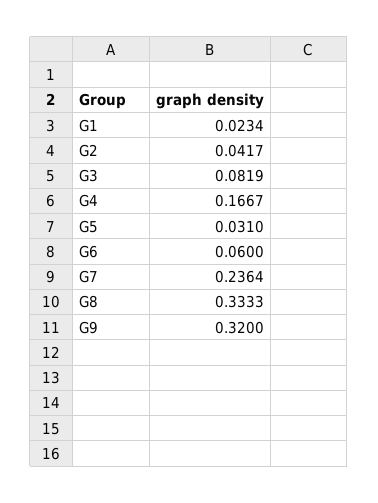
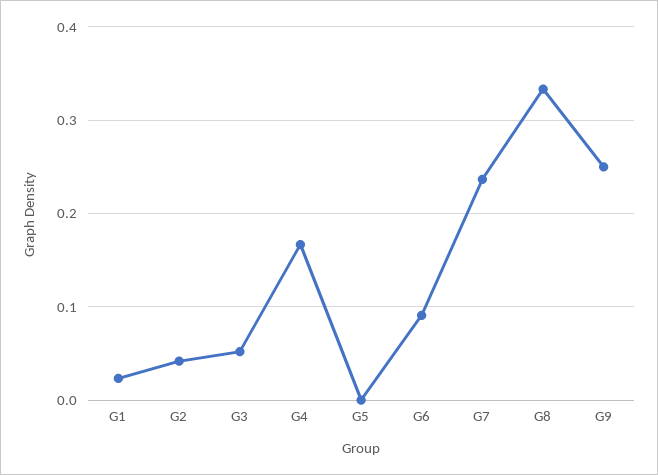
  {
    "G1": 0.0234,
    "G2": 0.0417,
-   "G3": 0.0819,
+   "G3": 0.05,
    "G4": 0.1667,
-   "G5": 0.031,
+   "G5": 0,
-   "G6": 0.06,
+   "G6": 0.09,
    "G7": 0.2364,
    "G8": 0.3333,
-   "G9": 0.32
+   "G9": 0.25
  }

